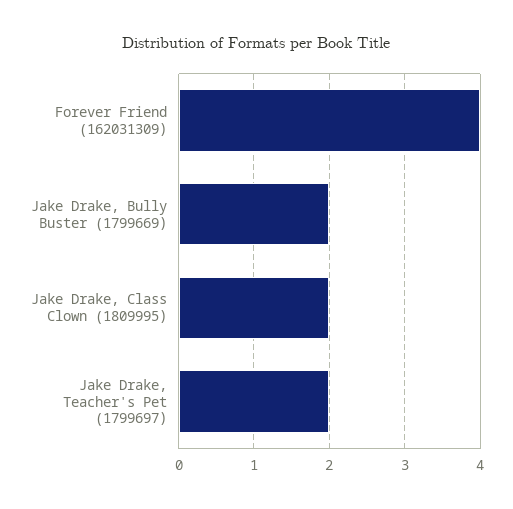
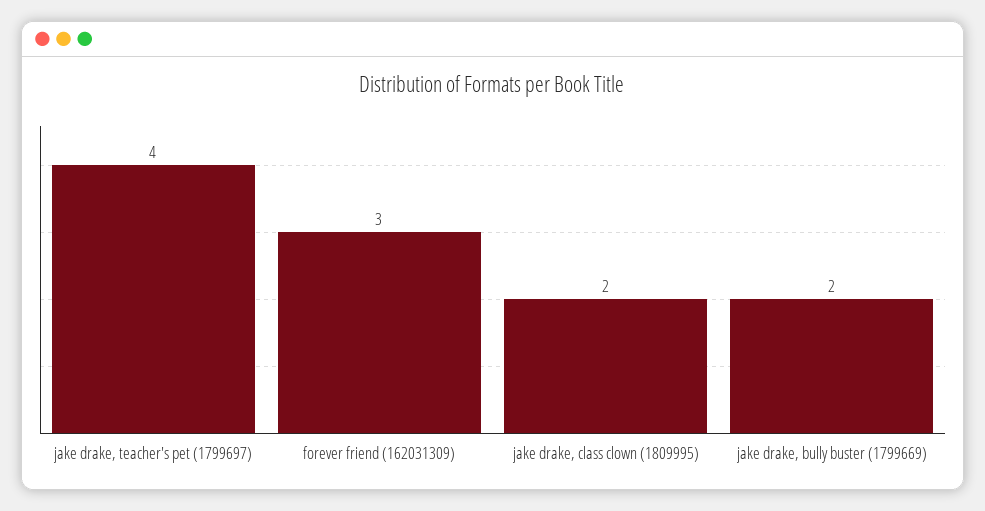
  {
-   "Forever Friend (162031309)": 4,
+   "Forever Friend (162031309)": 3,
    "Jake Drake, Bully Buster (1799669)": 2,
    "Jake Drake, Class Clown (1809995)": 2,
-   "Jake Drake, Teacher's Pet (1799697)": 2
+   "Jake Drake, Teacher's Pet (1799697)": 4
  }

